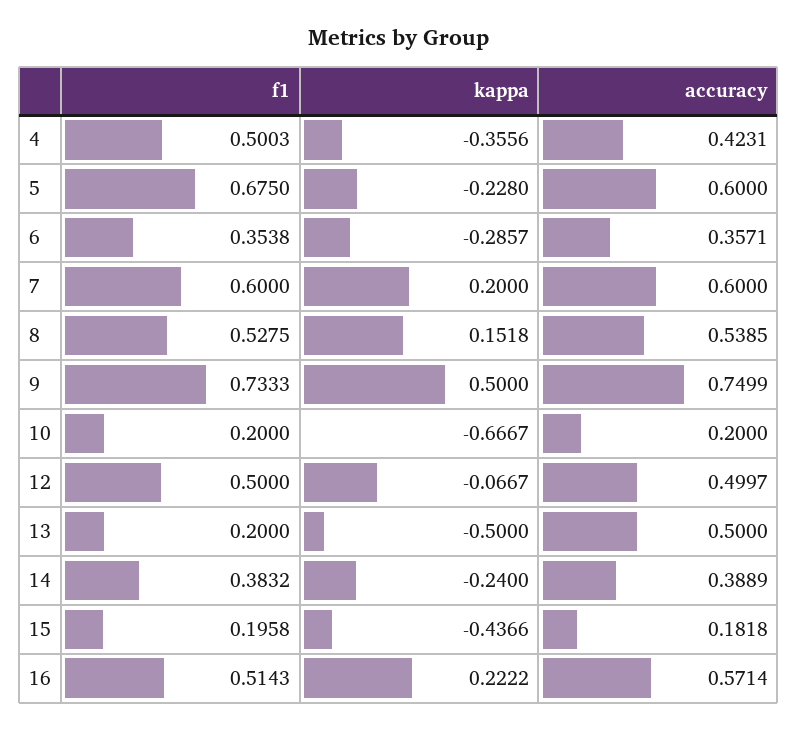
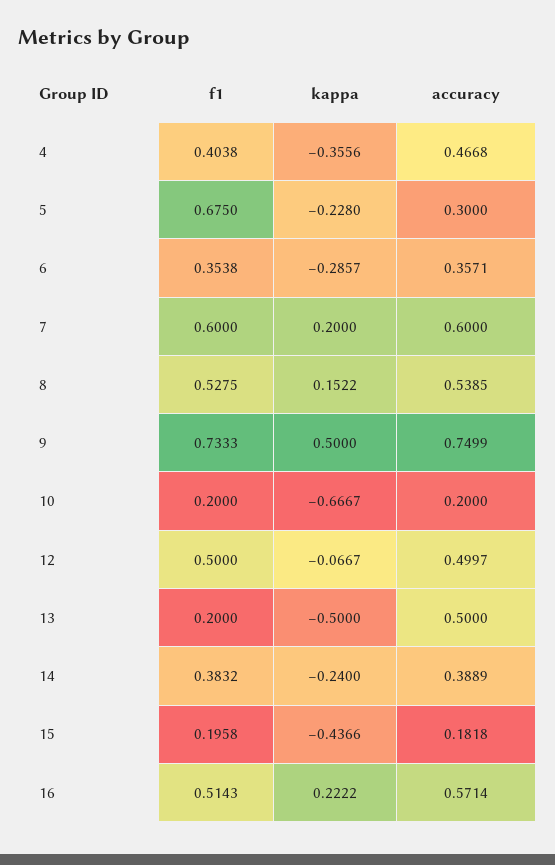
  {
    "f1": {
-     "4": 0.5003,
+     "4": 0.4038,
      "5": 0.675,
      "6": 0.3538,
      "7": 0.6,
      "8": 0.5275,
      "9": 0.7333,
      "10": 0.2,
      "12": 0.5,
      "13": 0.2,
      "14": 0.3832,
      "15": 0.1958,
      "16": 0.5143
    },
    "kappa": {
      "4": -0.3556,
      "5": -0.228,
      "6": -0.2857,
      "7": 0.2,
-     "8": 0.1518,
+     "8": 0.1522,
      "9": 0.5,
      "10": -0.6667,
      "12": -0.0667,
      "13": -0.5,
      "14": -0.24,
      "15": -0.4366,
      "16": 0.2222
    },
    "accuracy": {
-     "4": 0.4231,
+     "4": 0.4668,
-     "5": 0.6,
+     "5": 0.3,
      "6": 0.3571,
      "7": 0.6,
      "8": 0.5385,
      "9": 0.7499,
      "10": 0.2,
      "12": 0.4997,
      "13": 0.5,
      "14": 0.3889,
      "15": 0.1818,
      "16": 0.5714
    }
  }

